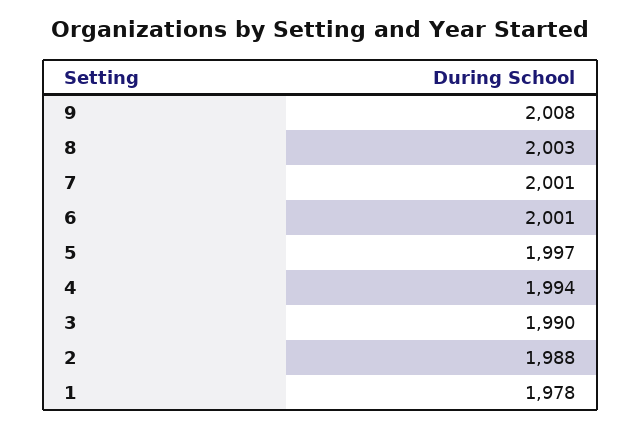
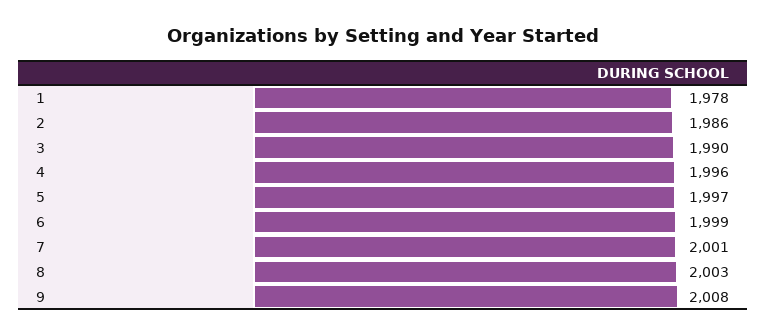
  {
    "9": 2008,
    "8": 2003,
    "7": 2001,
-   "6": 2001,
+   "6": 1999,
    "5": 1997,
-   "4": 1994,
+   "4": 1996,
    "3": 1990,
-   "2": 1988,
+   "2": 1986,
    "1": 1978
  }

